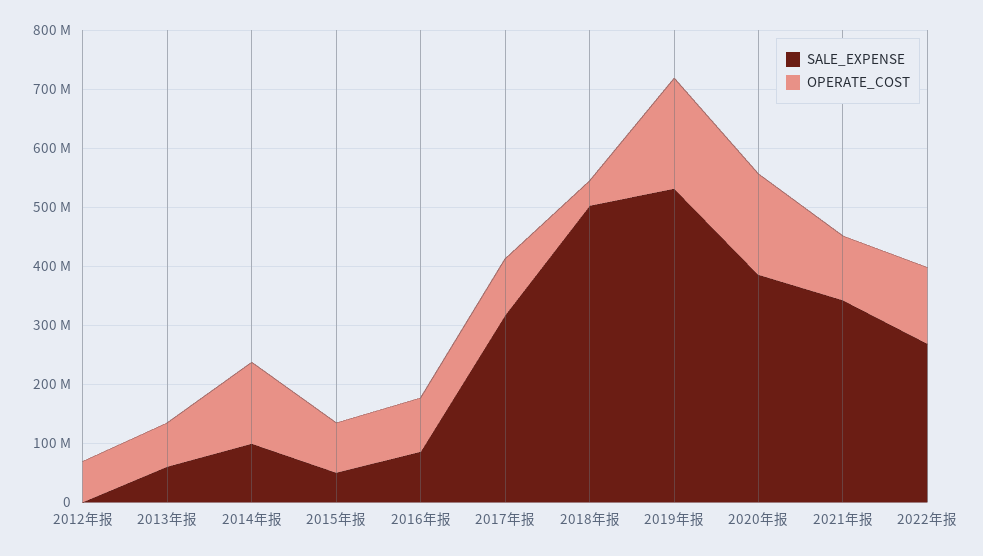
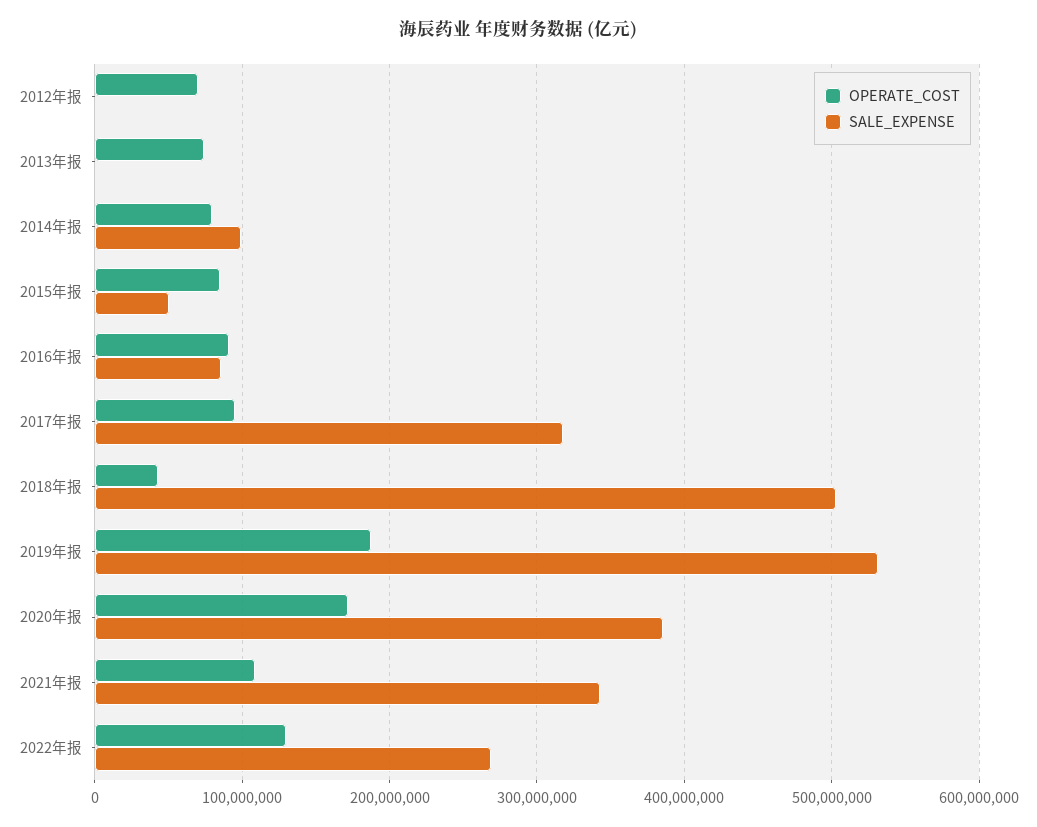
  {
    "SALE_EXPENSE": {
      "2012年报": 0,
-     "2013年报": 60000000,
+     "2013年报": 0,
      "2014年报": 100000000,
      "2015年报": 50000000,
      "2016年报": 90000000,
      "2017年报": 320000000,
      "2018年报": 500000000,
      "2019年报": 530000000,
      "2020年报": 390000000,
      "2021年报": 340000000,
      "2022年报": 270000000
    },
    "OPERATE_COST": {
      "2012年报": 70000000,
      "2013年报": 70000000,
-     "2014年报": 140000000,
+     "2014年报": 80000000,
      "2015年报": 90000000,
      "2016年报": 90000000,
      "2017年报": 100000000,
      "2018年报": 40000000,
      "2019年报": 190000000,
      "2020年报": 170000000,
      "2021年报": 110000000,
      "2022年报": 130000000
    }
  }

